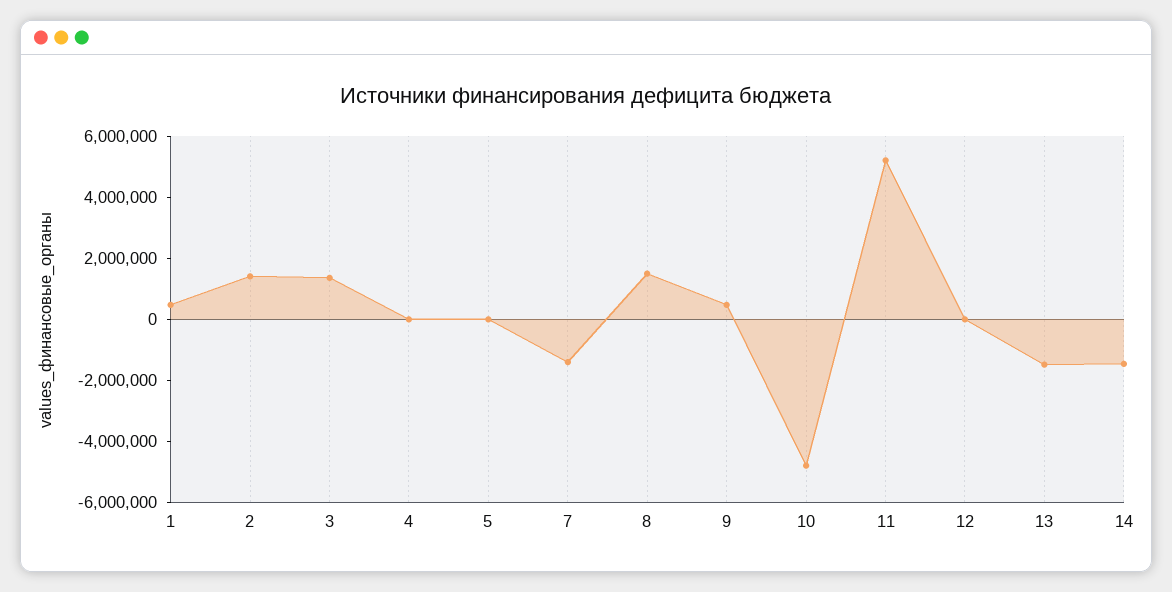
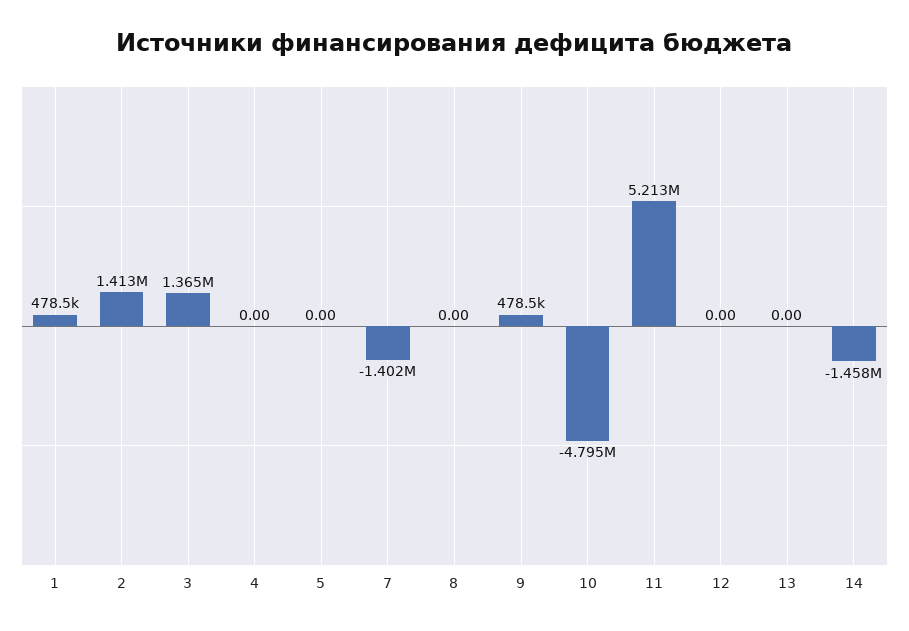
  {
    "1": 478500,
    "2": 1413000,
    "3": 1365000,
    "4": 0,
    "5": 0,
    "7": -1402000,
-   "8": 1500000,
+   "8": 0,
    "9": 478500,
    "10": -4795000,
    "11": 5213000,
    "12": 0,
-   "13": -1500000,
+   "13": 0,
    "14": -1458000
  }

